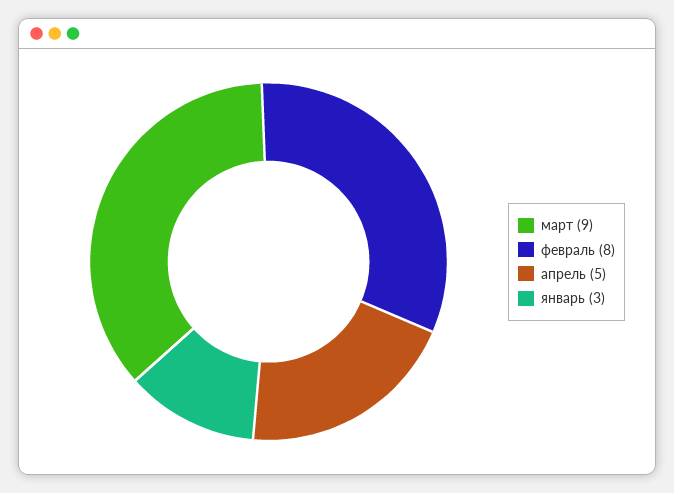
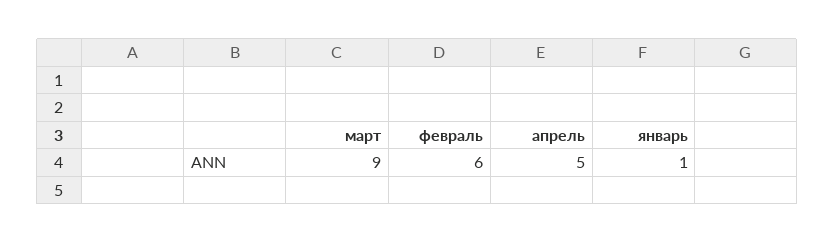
  {
    "март": 9,
-   "февраль": 8,
+   "февраль": 6,
    "апрель": 5,
-   "январь": 3
+   "январь": 1
  }

